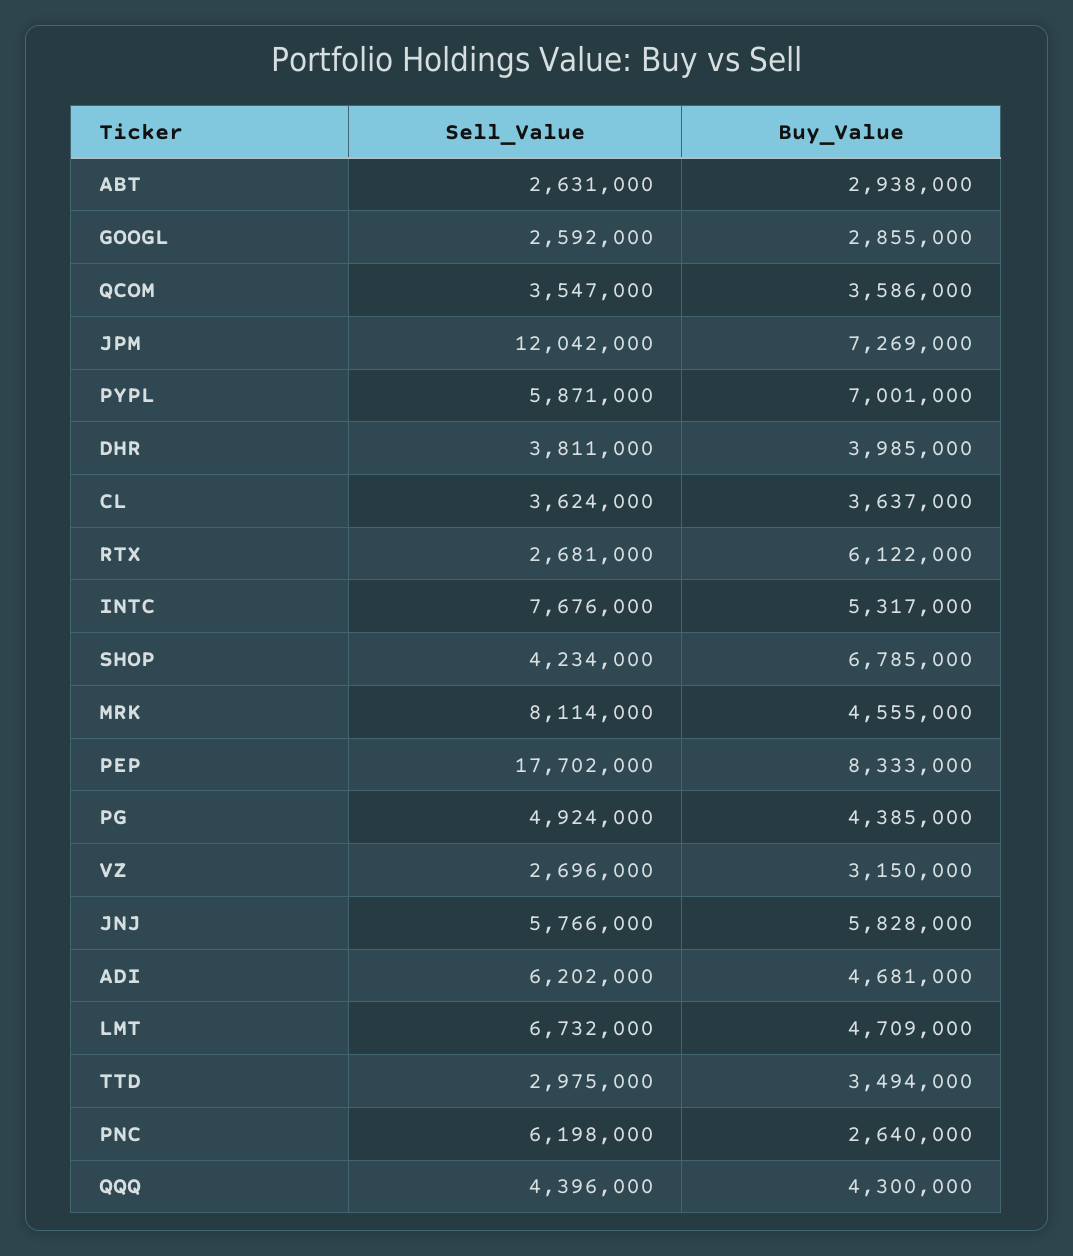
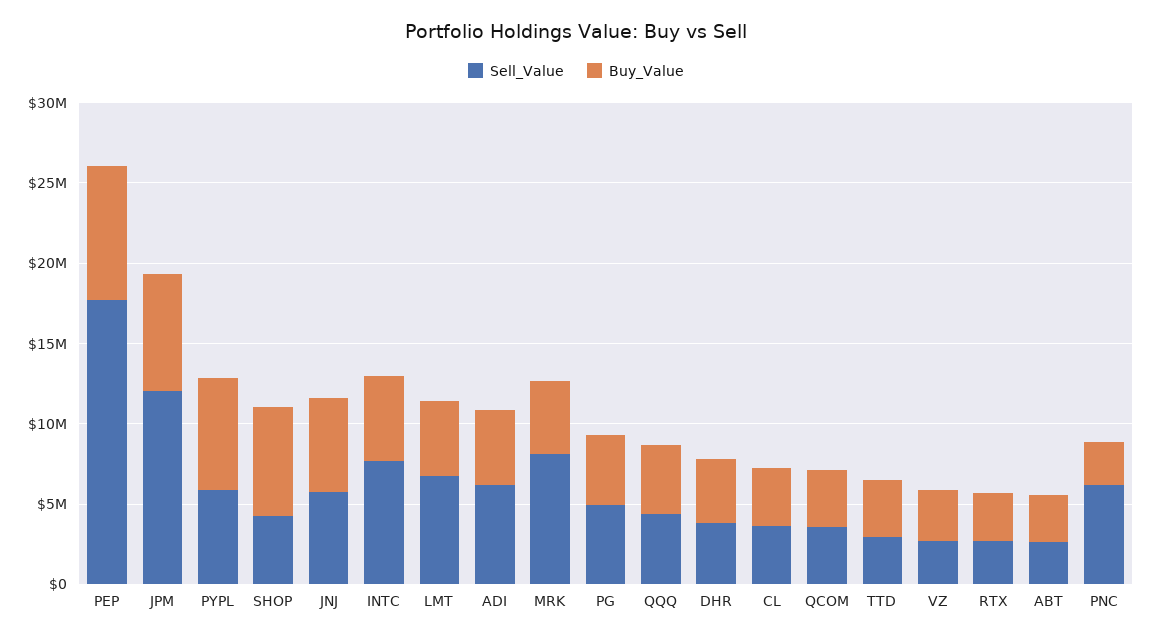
  {
    "Sell_Value": {
      "ABT": 2631000,
-     "GOOGL": 2592000,
      "QCOM": 3547000,
      "JPM": 12042000,
      "PYPL": 5871000,
      "DHR": 3811000,
      "CL": 3624000,
      "RTX": 2681000,
      "INTC": 7676000,
      "SHOP": 4234000,
      "MRK": 8114000,
      "PEP": 17702000,
      "PG": 4924000,
      "VZ": 2696000,
      "JNJ": 5766000,
      "ADI": 6202000,
      "LMT": 6732000,
      "TTD": 2975000,
      "PNC": 6198000,
      "QQQ": 4396000
    },
    "Buy_Value": {
      "ABT": 2938000,
-     "GOOGL": 2855000,
      "QCOM": 3586000,
      "JPM": 7269000,
      "PYPL": 7001000,
      "DHR": 3985000,
      "CL": 3637000,
-     "RTX": 6122000,
+     "RTX": 3000000,
      "INTC": 5317000,
      "SHOP": 6785000,
      "MRK": 4555000,
      "PEP": 8333000,
      "PG": 4385000,
      "VZ": 3150000,
      "JNJ": 5828000,
      "ADI": 4681000,
      "LMT": 4709000,
      "TTD": 3494000,
      "PNC": 2640000,
      "QQQ": 4300000
    }
  }

